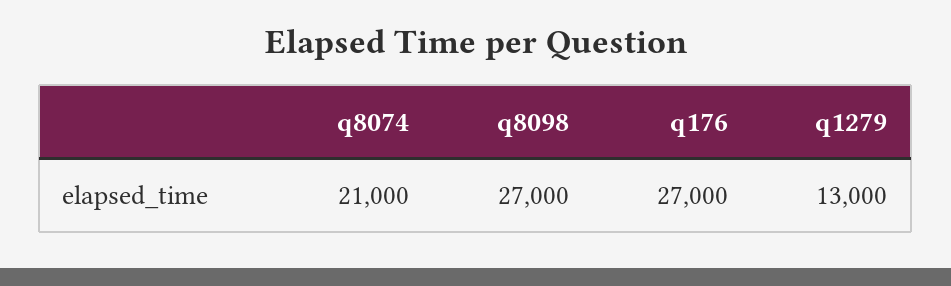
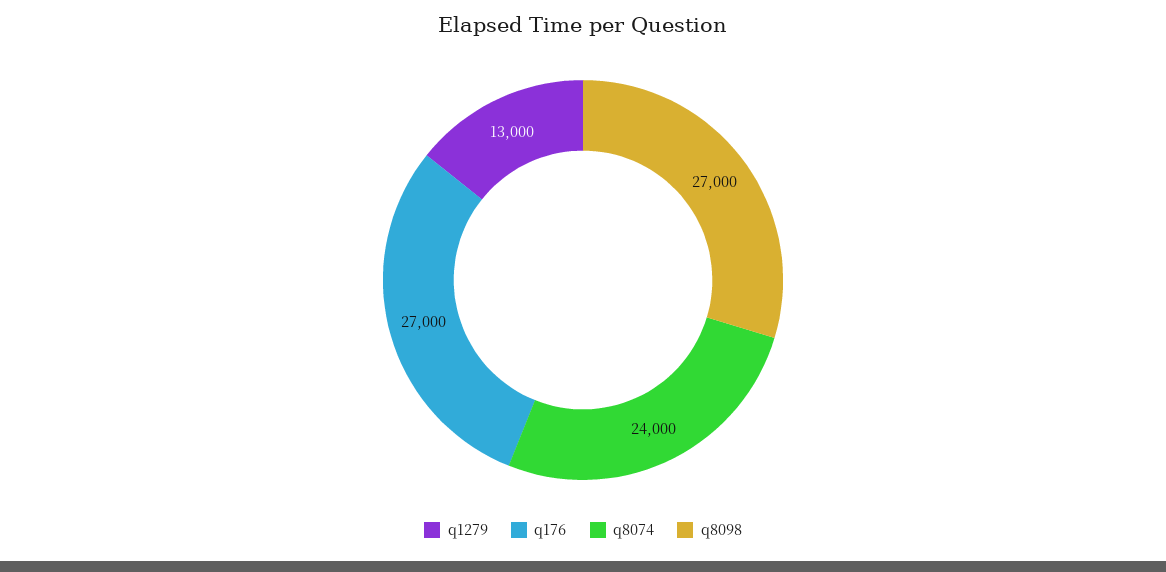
  {
-   "q8074": 21000,
+   "q8074": 24000,
    "q8098": 27000,
    "q176": 27000,
    "q1279": 13000
  }

